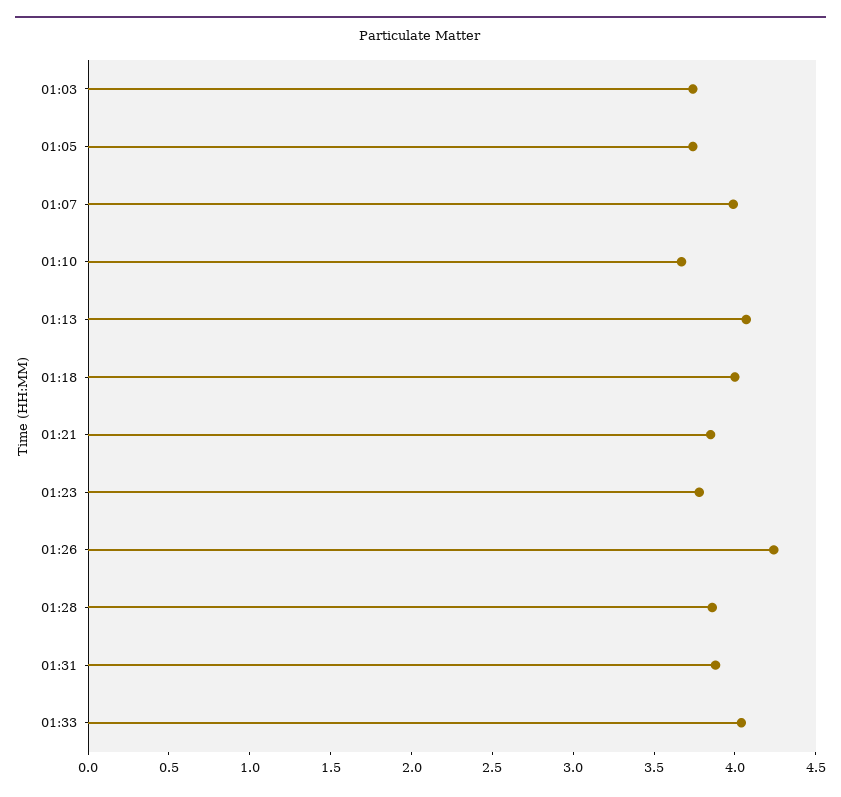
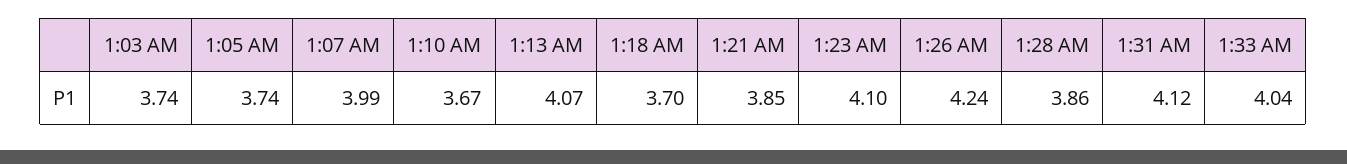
  {
    "01:03": 3.74,
    "01:05": 3.74,
    "01:07": 3.99,
    "01:10": 3.67,
    "01:13": 4.07,
-   "01:18": 4,
+   "01:18": 3.7,
    "01:21": 3.85,
-   "01:23": 3.8,
+   "01:23": 4.1,
    "01:26": 4.24,
    "01:28": 3.86,
-   "01:31": 3.9,
+   "01:31": 4.12,
    "01:33": 4.04
  }

